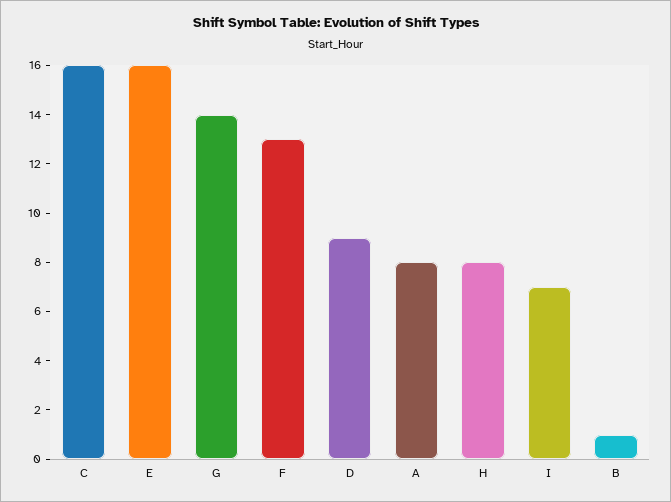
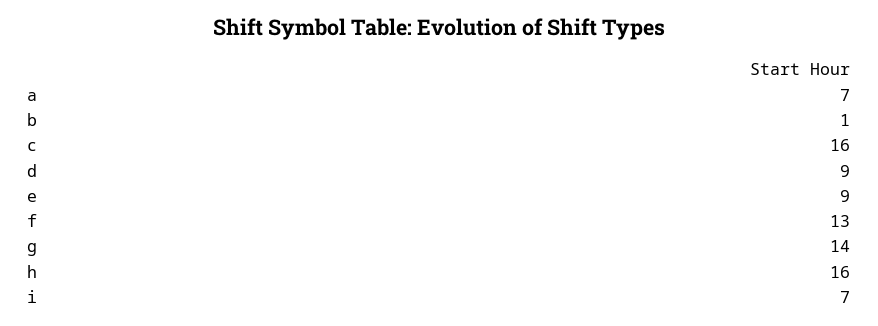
  {
    "C": 16,
-   "E": 16,
+   "E": 9,
    "G": 14,
    "F": 13,
    "D": 9,
-   "A": 8,
+   "A": 7,
-   "H": 8,
+   "H": 16,
    "I": 7,
    "B": 1
  }

